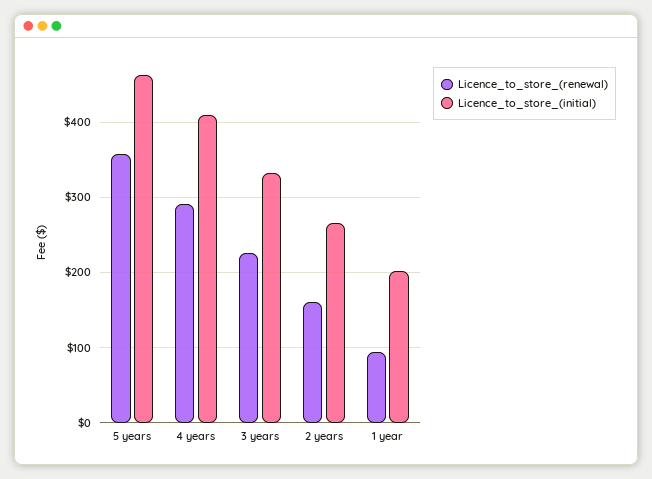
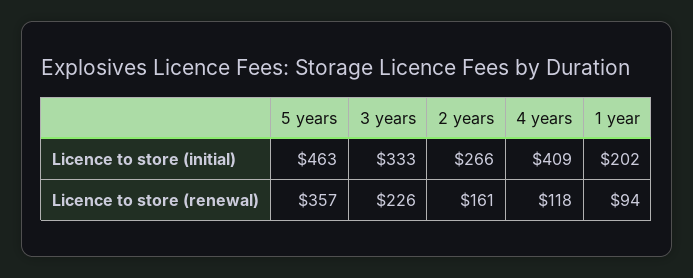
  {
    "Licence_to_store_(renewal)": {
      "5 years": 357,
-     "4 years": 290,
+     "4 years": 118,
      "3 years": 226,
      "2 years": 161,
      "1 year": 94
    },
    "Licence_to_store_(initial)": {
      "5 years": 463,
      "4 years": 409,
      "3 years": 333,
      "2 years": 266,
      "1 year": 202
    }
  }

